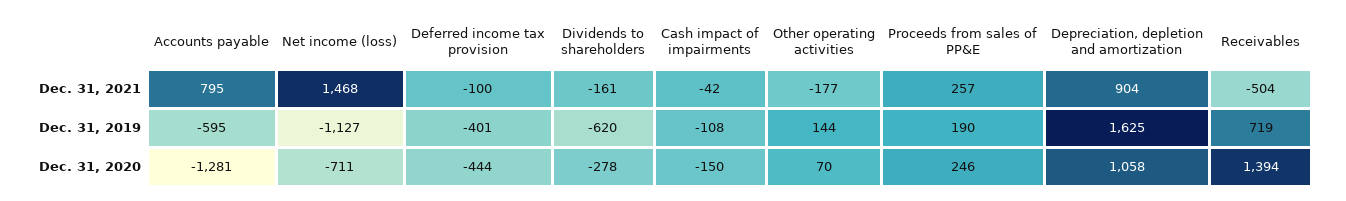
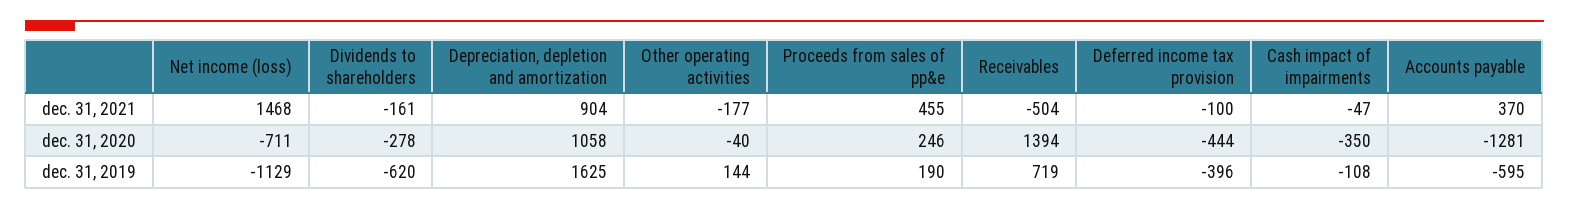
  {
    "Accounts payable": {
-     "Dec. 31, 2021": 795,
+     "Dec. 31, 2021": 370,
      "Dec. 31, 2019": -595,
      "Dec. 31, 2020": -1281
    },
    "Net income (loss)": {
      "Dec. 31, 2021": 1468,
-     "Dec. 31, 2019": -1127,
+     "Dec. 31, 2019": -1129,
      "Dec. 31, 2020": -711
    },
    "Deferred income tax provision": {
      "Dec. 31, 2021": -100,
-     "Dec. 31, 2019": -401,
+     "Dec. 31, 2019": -396,
      "Dec. 31, 2020": -444
    },
    "Dividends to shareholders": {
      "Dec. 31, 2021": -161,
      "Dec. 31, 2019": -620,
      "Dec. 31, 2020": -278
    },
    "Cash impact of impairments": {
-     "Dec. 31, 2021": -42,
+     "Dec. 31, 2021": -47,
      "Dec. 31, 2019": -108,
-     "Dec. 31, 2020": -150
+     "Dec. 31, 2020": -350
    },
    "Other operating activities": {
      "Dec. 31, 2021": -177,
      "Dec. 31, 2019": 144,
-     "Dec. 31, 2020": 70
+     "Dec. 31, 2020": -40
    },
    "Proceeds from sales of PP&E": {
-     "Dec. 31, 2021": 257,
+     "Dec. 31, 2021": 455,
      "Dec. 31, 2019": 190,
      "Dec. 31, 2020": 246
    },
    "Depreciation, depletion and amortization": {
      "Dec. 31, 2021": 904,
      "Dec. 31, 2019": 1625,
      "Dec. 31, 2020": 1058
    },
    "Receivables": {
      "Dec. 31, 2021": -504,
      "Dec. 31, 2019": 719,
      "Dec. 31, 2020": 1394
    }
  }

